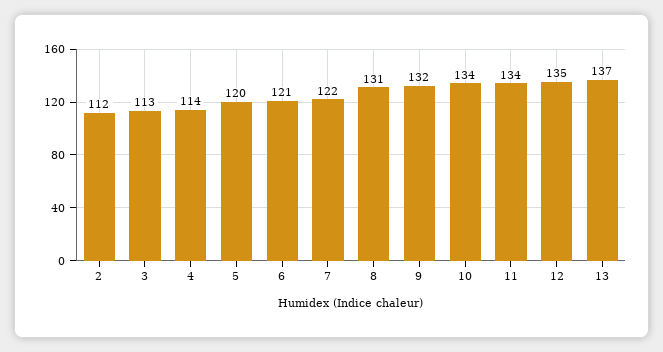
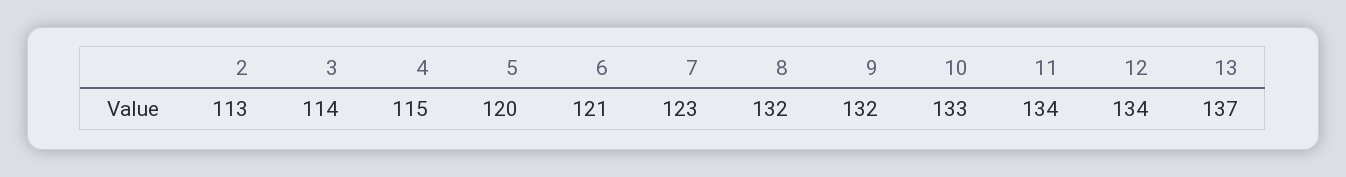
  {
-   "2": 112,
+   "2": 113,
-   "3": 113,
+   "3": 114,
-   "4": 114,
+   "4": 115,
    "5": 120,
    "6": 121,
-   "7": 122,
+   "7": 123,
-   "8": 131,
+   "8": 132,
    "9": 132,
-   "10": 134,
+   "10": 133,
    "11": 134,
-   "12": 135,
+   "12": 134,
    "13": 137
  }

